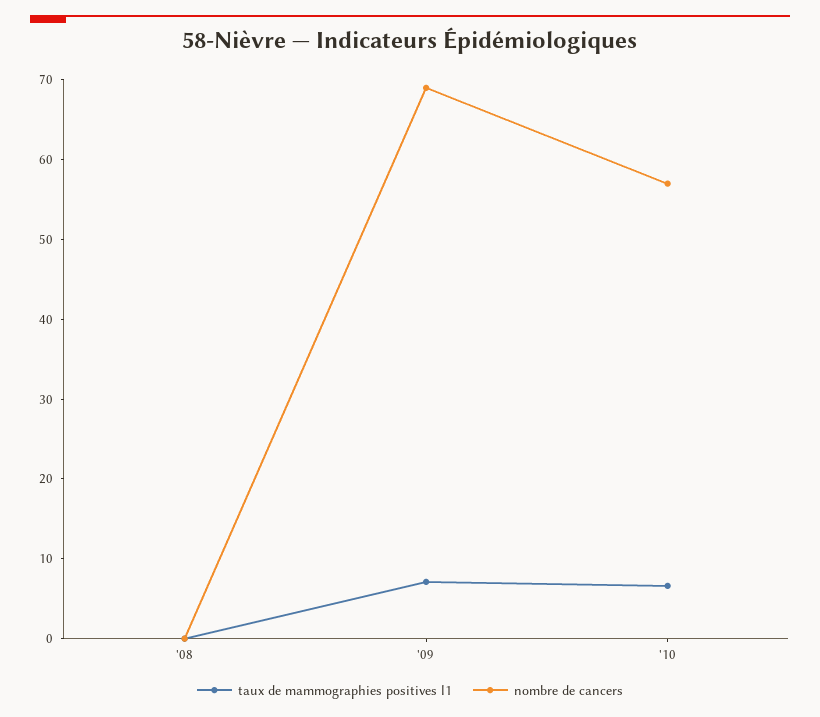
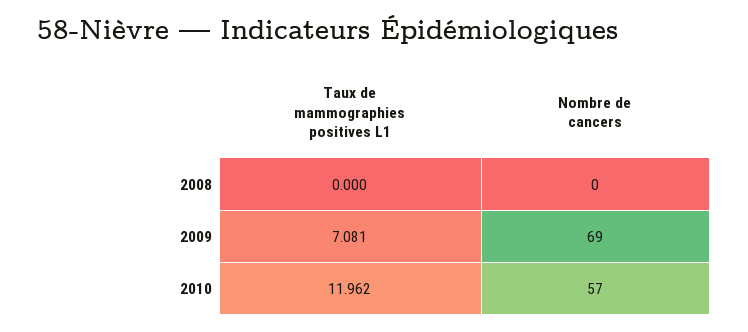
  {
    "taux de mammographies positives l1": {
      "'08": 0,
      "'09": 7.081,
-     "'10": 6
+     "'10": 11.962
    },
    "nombre de cancers": {
      "'08": 0,
      "'09": 69,
      "'10": 57
    }
  }

